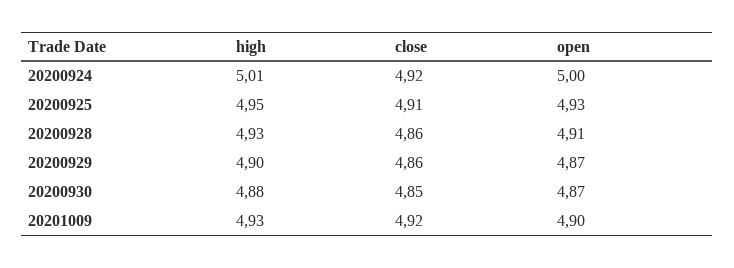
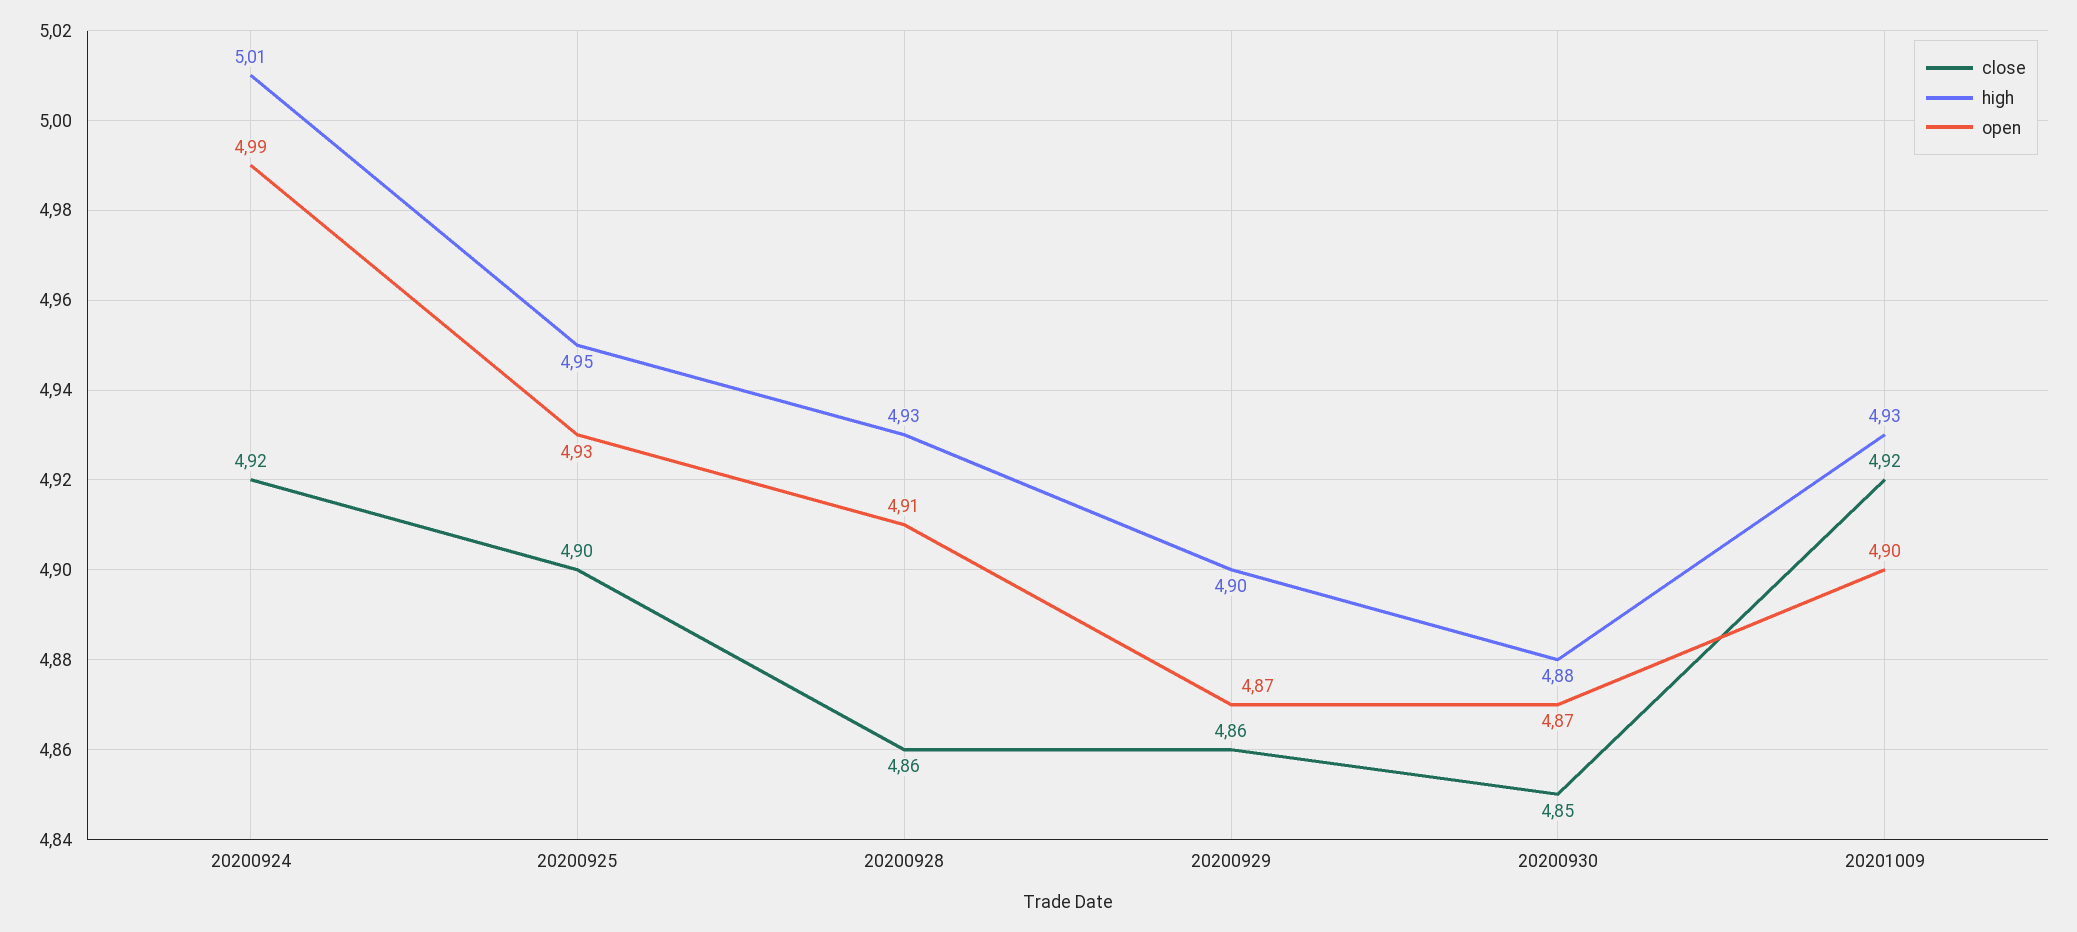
  {
    "high": {
      "20200924": 5.01,
      "20200925": 4.95,
      "20200928": 4.93,
      "20200929": 4.9,
      "20200930": 4.88,
      "20201009": 4.93
    },
    "close": {
      "20200924": 4.92,
-     "20200925": 4.91,
+     "20200925": 4.9,
      "20200928": 4.86,
      "20200929": 4.86,
      "20200930": 4.85,
      "20201009": 4.92
    },
    "open": {
-     "20200924": 5,
+     "20200924": 4.99,
      "20200925": 4.93,
      "20200928": 4.91,
      "20200929": 4.87,
      "20200930": 4.87,
      "20201009": 4.9
    }
  }

